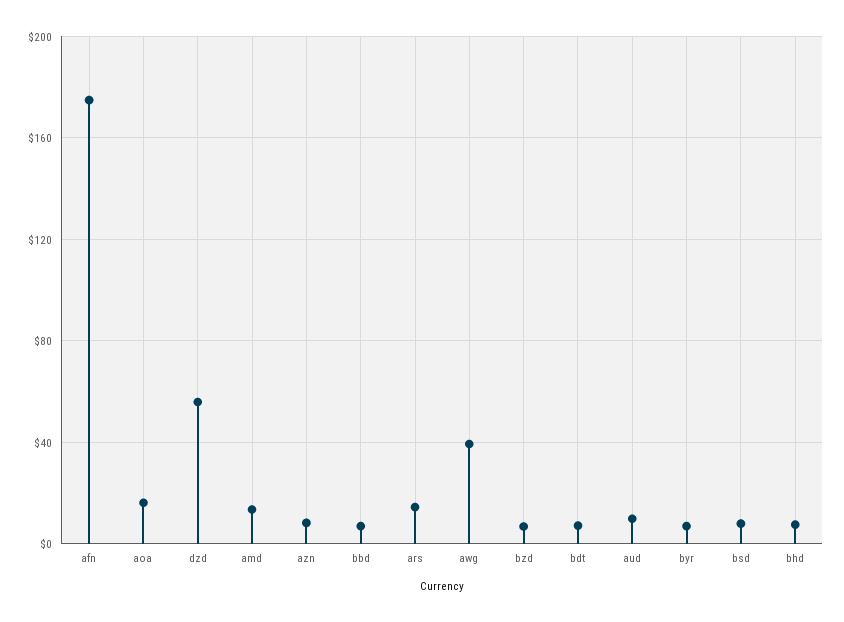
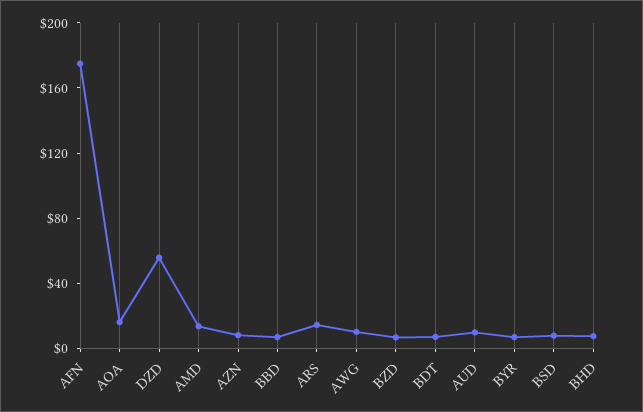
  {
    "afn": 175,
    "aoa": 15,
    "dzd": 55,
    "amd": 15,
    "azn": 10,
    "bbd": 5,
    "ars": 15,
-   "awg": 40,
+   "awg": 10,
    "bzd": 5,
    "bdt": 5,
    "aud": 10,
    "byr": 5,
    "bsd": 10,
    "bhd": 10
  }

